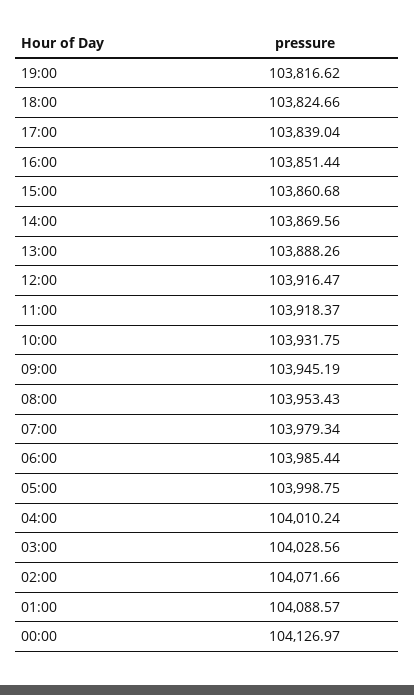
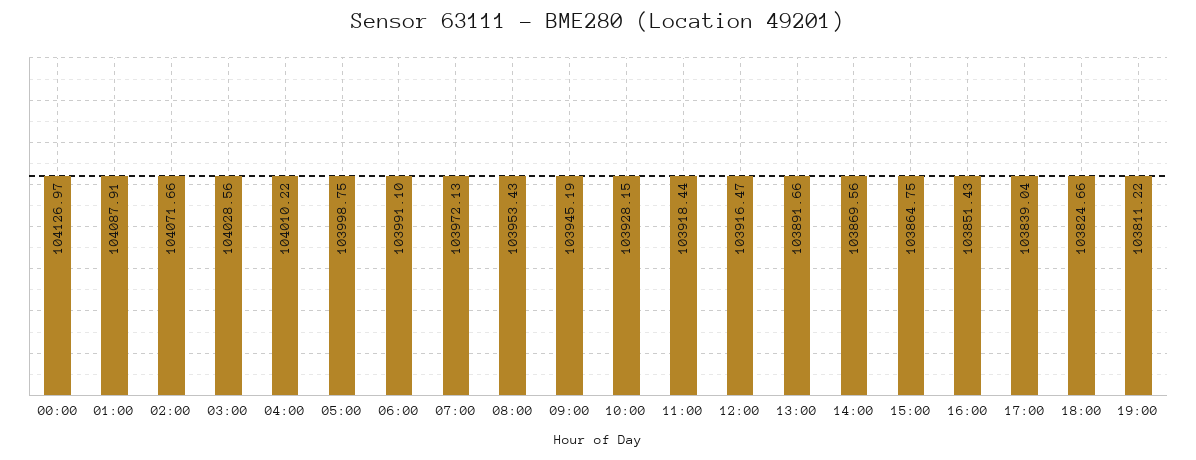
  {
-   "19:00": 103816.62,
+   "19:00": 103811.22,
    "18:00": 103824.66,
    "17:00": 103839.04,
-   "16:00": 103851.44,
+   "16:00": 103851.43,
-   "15:00": 103860.68,
+   "15:00": 103864.75,
    "14:00": 103869.56,
-   "13:00": 103888.26,
+   "13:00": 103891.66,
    "12:00": 103916.47,
-   "11:00": 103918.37,
+   "11:00": 103918.44,
-   "10:00": 103931.75,
+   "10:00": 103928.15,
    "09:00": 103945.19,
    "08:00": 103953.43,
-   "07:00": 103979.34,
+   "07:00": 103972.13,
-   "06:00": 103985.44,
+   "06:00": 103991.1,
    "05:00": 103998.75,
-   "04:00": 104010.24,
+   "04:00": 104010.22,
    "03:00": 104028.56,
    "02:00": 104071.66,
-   "01:00": 104088.57,
+   "01:00": 104087.91,
    "00:00": 104126.97
  }

